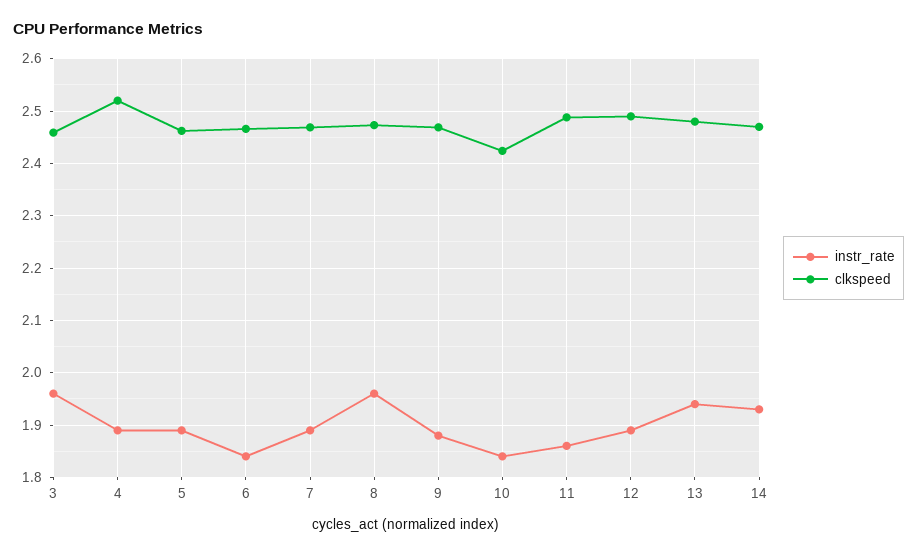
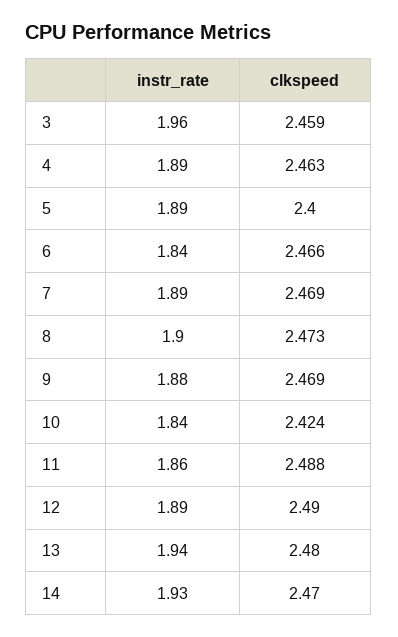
  {
    "instr_rate": {
      "3": 1.96,
      "4": 1.89,
      "5": 1.89,
      "6": 1.84,
      "7": 1.89,
-     "8": 1.96,
+     "8": 1.9,
      "9": 1.88,
      "10": 1.84,
      "11": 1.86,
      "12": 1.89,
      "13": 1.94,
      "14": 1.93
    },
    "clkspeed": {
      "3": 2.459,
-     "4": 2.52,
+     "4": 2.463,
-     "5": 2.46,
+     "5": 2.4,
      "6": 2.466,
      "7": 2.469,
      "8": 2.473,
      "9": 2.469,
      "10": 2.424,
      "11": 2.488,
      "12": 2.49,
      "13": 2.48,
      "14": 2.47
    }
  }

